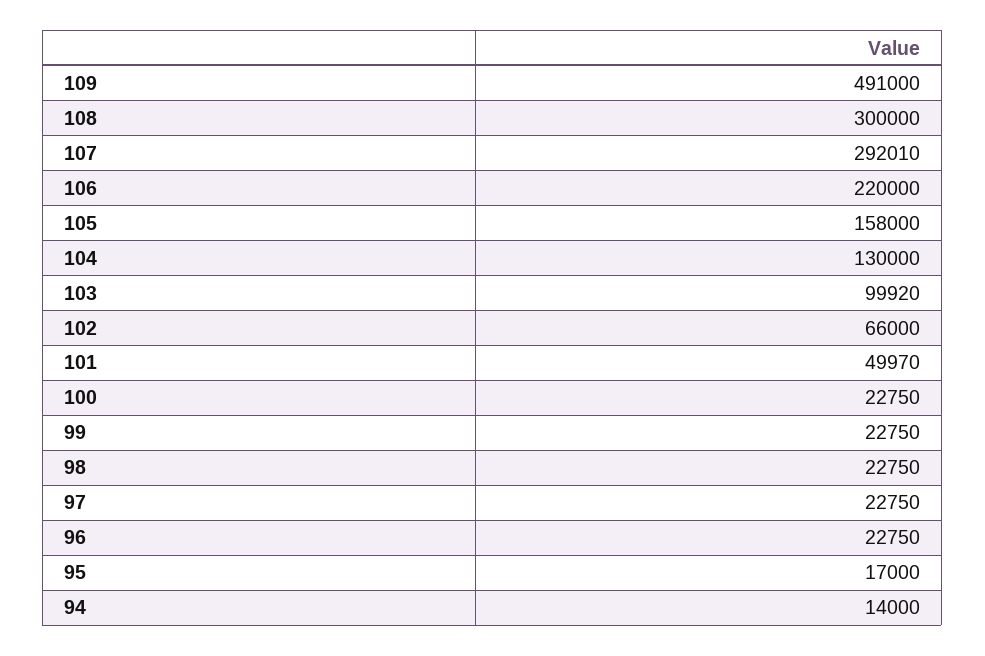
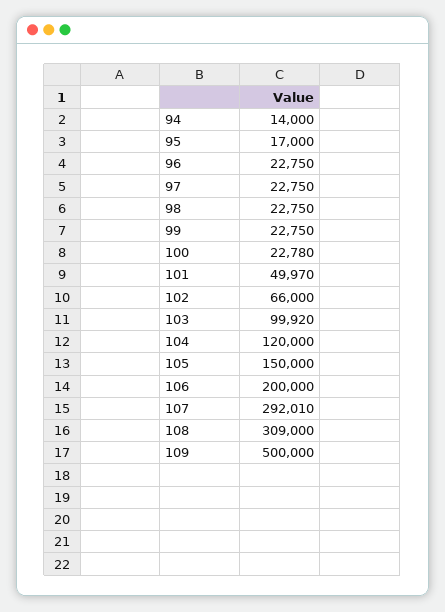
  {
-   "109": 491000,
+   "109": 500000,
-   "108": 300000,
+   "108": 309000,
    "107": 292010,
-   "106": 220000,
+   "106": 200000,
-   "105": 158000,
+   "105": 150000,
-   "104": 130000,
+   "104": 120000,
    "103": 99920,
    "102": 66000,
    "101": 49970,
-   "100": 22750,
+   "100": 22780,
    "99": 22750,
    "98": 22750,
    "97": 22750,
    "96": 22750,
    "95": 17000,
    "94": 14000
  }

